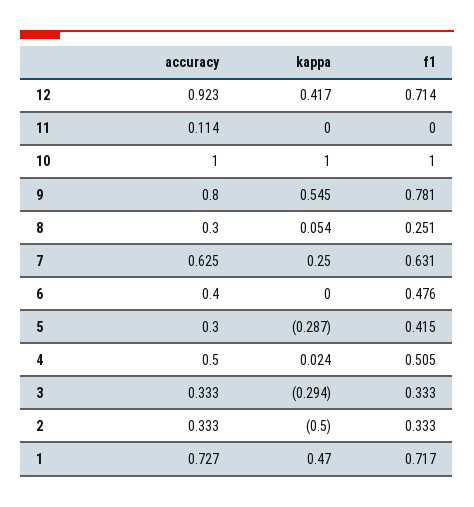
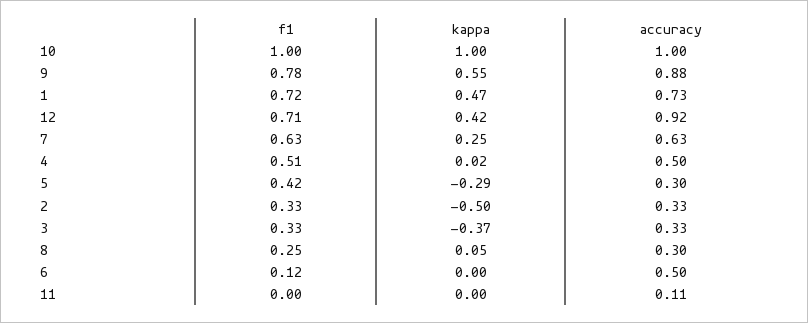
  {
    "accuracy": {
      "12": 0.923,
      "11": 0.114,
      "10": 1,
-     "9": 0.8,
+     "9": 0.88,
      "8": 0.3,
      "7": 0.625,
-     "6": 0.4,
+     "6": 0.5,
      "5": 0.3,
      "4": 0.5,
      "3": 0.333,
      "2": 0.333,
      "1": 0.727
    },
    "kappa": {
      "12": 0.417,
      "11": 0,
      "10": 1,
      "9": 0.545,
      "8": 0.054,
      "7": 0.25,
      "6": 0,
      "5": -0.287,
      "4": 0.024,
-     "3": -0.294,
+     "3": -0.37,
      "2": -0.5,
      "1": 0.47
    },
    "f1": {
      "12": 0.714,
      "11": 0,
      "10": 1,
      "9": 0.781,
      "8": 0.251,
      "7": 0.631,
-     "6": 0.476,
+     "6": 0.12,
      "5": 0.415,
      "4": 0.505,
      "3": 0.333,
      "2": 0.333,
      "1": 0.717
    }
  }

